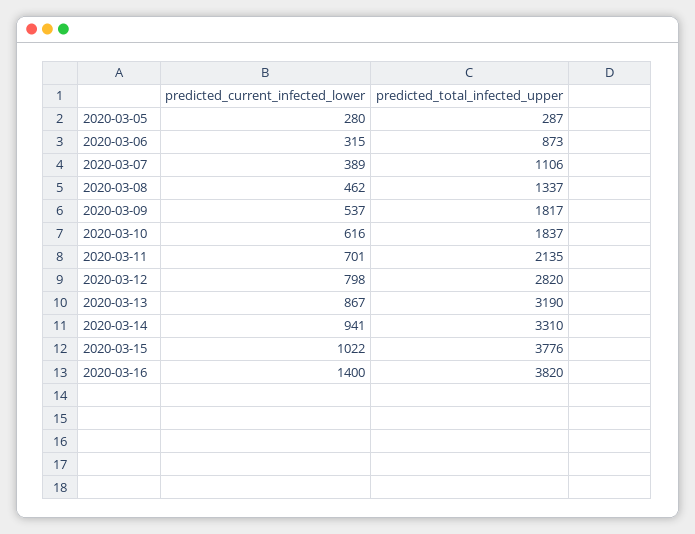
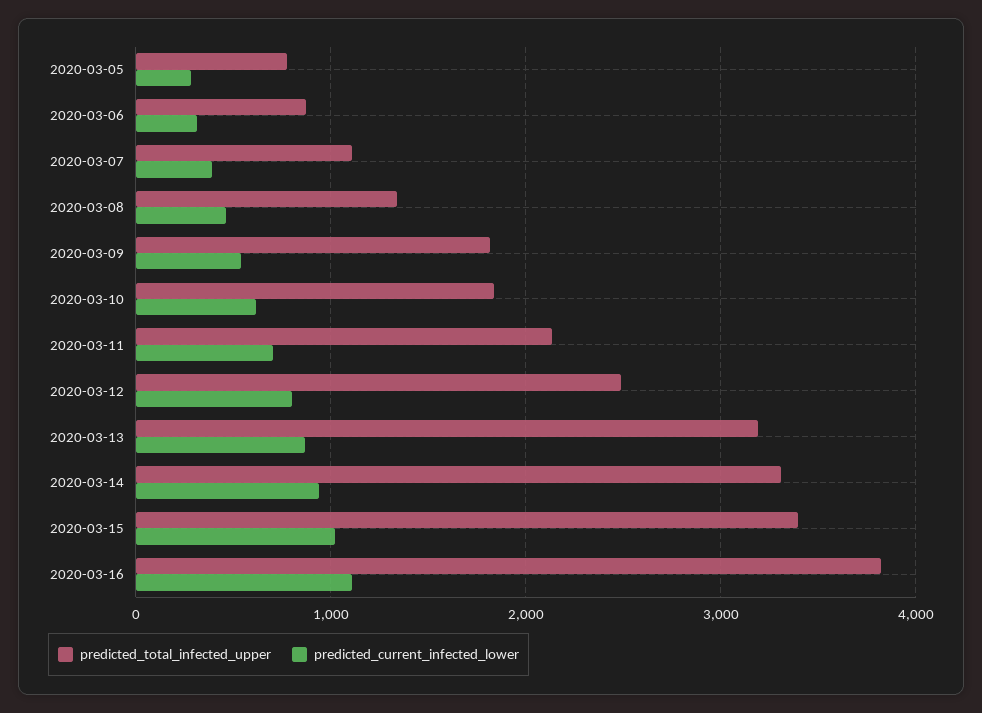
  {
    "predicted_current_infected_lower": {
      "2020-03-05": 280,
      "2020-03-06": 315,
      "2020-03-07": 389,
      "2020-03-08": 462,
      "2020-03-09": 537,
      "2020-03-10": 616,
      "2020-03-11": 701,
      "2020-03-12": 798,
      "2020-03-13": 867,
      "2020-03-14": 941,
      "2020-03-15": 1022,
-     "2020-03-16": 1400
+     "2020-03-16": 1100
    },
    "predicted_total_infected_upper": {
-     "2020-03-05": 287,
+     "2020-03-05": 800,
      "2020-03-06": 873,
      "2020-03-07": 1106,
      "2020-03-08": 1337,
      "2020-03-09": 1817,
      "2020-03-10": 1837,
      "2020-03-11": 2135,
-     "2020-03-12": 2820,
+     "2020-03-12": 2500,
      "2020-03-13": 3190,
      "2020-03-14": 3310,
-     "2020-03-15": 3776,
+     "2020-03-15": 3400,
      "2020-03-16": 3820
    }
  }

